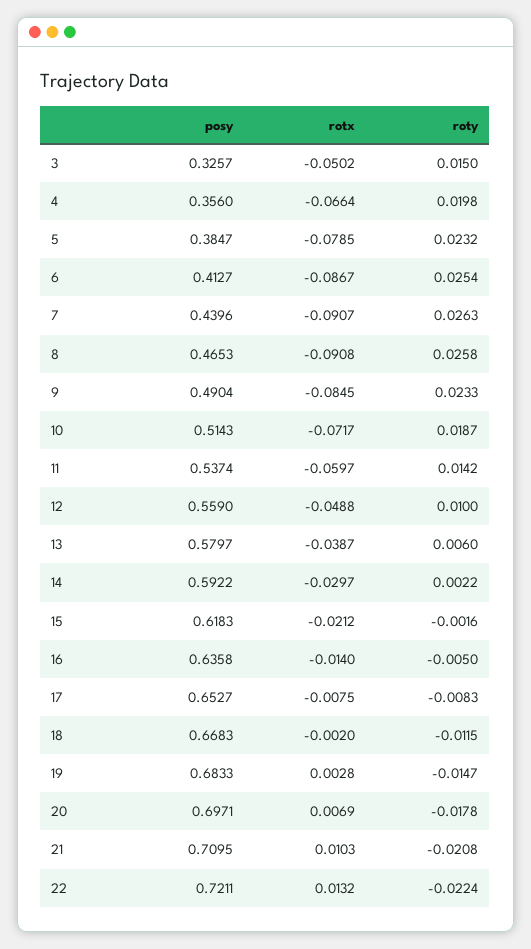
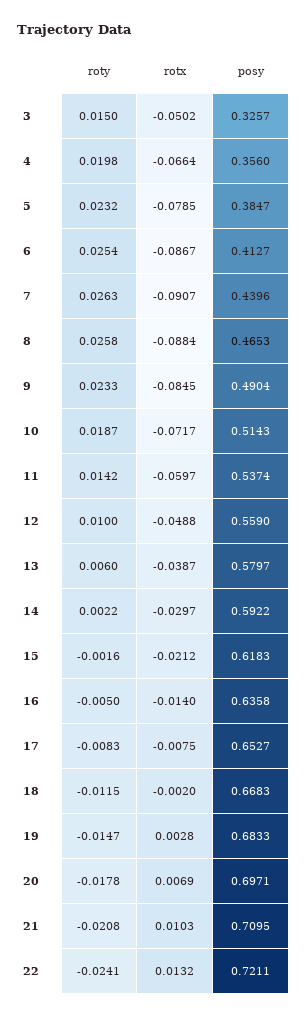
  {
    "posy": {
      "3": 0.3257,
      "4": 0.356,
      "5": 0.3847,
      "6": 0.4127,
      "7": 0.4396,
      "8": 0.4653,
      "9": 0.4904,
      "10": 0.5143,
      "11": 0.5374,
      "12": 0.559,
      "13": 0.5797,
      "14": 0.5922,
      "15": 0.6183,
      "16": 0.6358,
      "17": 0.6527,
      "18": 0.6683,
      "19": 0.6833,
      "20": 0.6971,
      "21": 0.7095,
      "22": 0.7211
    },
    "rotx": {
      "3": -0.0502,
      "4": -0.0664,
      "5": -0.0785,
      "6": -0.0867,
      "7": -0.0907,
-     "8": -0.0908,
+     "8": -0.0884,
      "9": -0.0845,
      "10": -0.0717,
      "11": -0.0597,
      "12": -0.0488,
      "13": -0.0387,
      "14": -0.0297,
      "15": -0.0212,
      "16": -0.014,
      "17": -0.0075,
      "18": -0.002,
      "19": 0.0028,
      "20": 0.0069,
      "21": 0.0103,
      "22": 0.0132
    },
    "roty": {
      "3": 0.015,
      "4": 0.0198,
      "5": 0.0232,
      "6": 0.0254,
      "7": 0.0263,
      "8": 0.0258,
      "9": 0.0233,
      "10": 0.0187,
      "11": 0.0142,
      "12": 0.01,
      "13": 0.006,
      "14": 0.0022,
      "15": -0.0016,
      "16": -0.005,
      "17": -0.0083,
      "18": -0.0115,
      "19": -0.0147,
      "20": -0.0178,
      "21": -0.0208,
-     "22": -0.0224
+     "22": -0.0241
    }
  }

